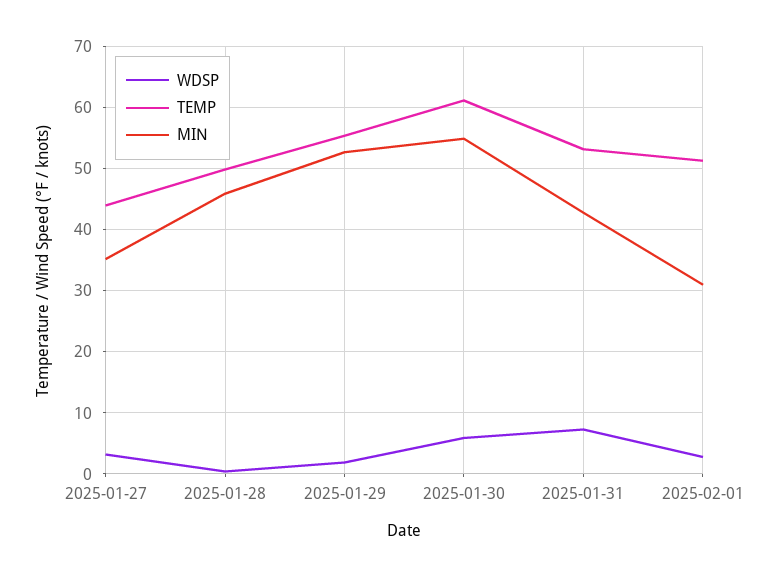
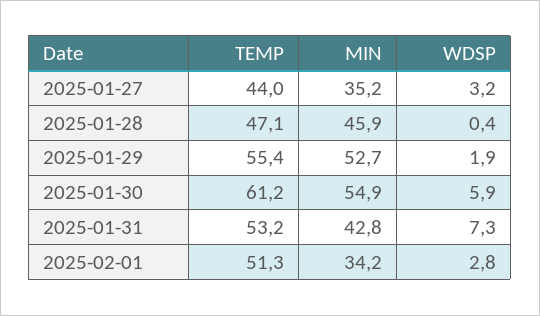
  {
    "WDSP": {
      "2025-01-27": 3.2,
      "2025-01-28": 0.4,
      "2025-01-29": 1.9,
      "2025-01-30": 5.9,
      "2025-01-31": 7.3,
      "2025-02-01": 2.8
    },
    "TEMP": {
      "2025-01-27": 44,
-     "2025-01-28": 50,
+     "2025-01-28": 47.1,
      "2025-01-29": 55.4,
      "2025-01-30": 61.2,
      "2025-01-31": 53.2,
      "2025-02-01": 51.3
    },
    "MIN": {
      "2025-01-27": 35.2,
      "2025-01-28": 45.9,
      "2025-01-29": 52.7,
      "2025-01-30": 54.9,
      "2025-01-31": 42.8,
-     "2025-02-01": 31
+     "2025-02-01": 34.2
    }
  }

